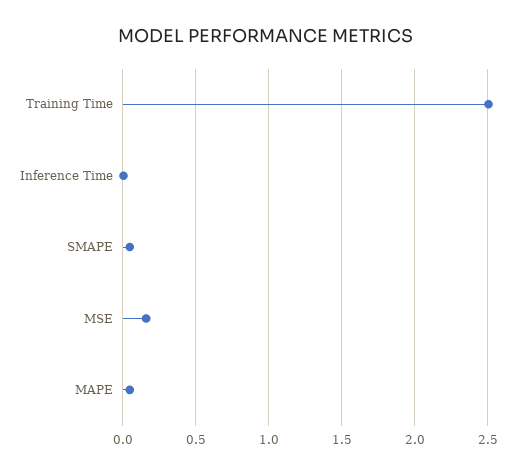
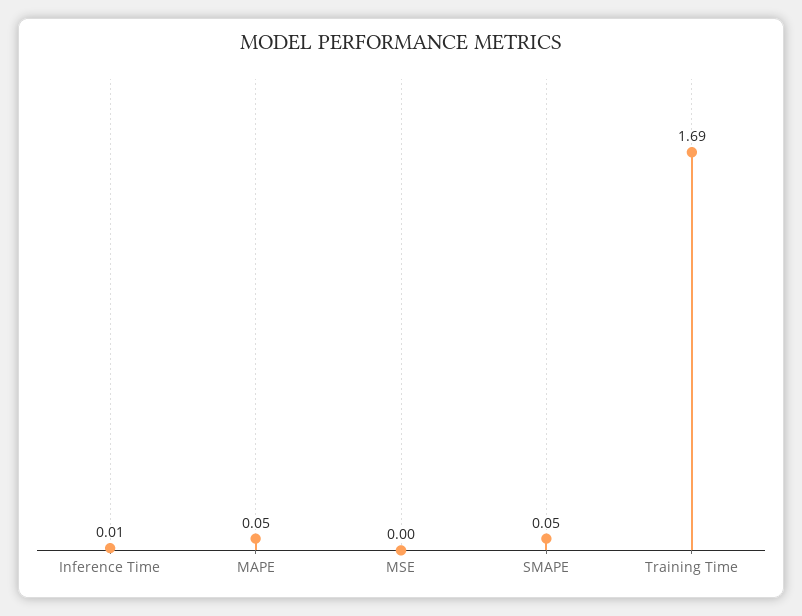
  {
-   "Training Time": 2.5,
+   "Training Time": 1.69,
    "Inference Time": 0.01,
    "SMAPE": 0.05,
-   "MSE": 0.15,
+   "MSE": 0,
    "MAPE": 0.05
  }

